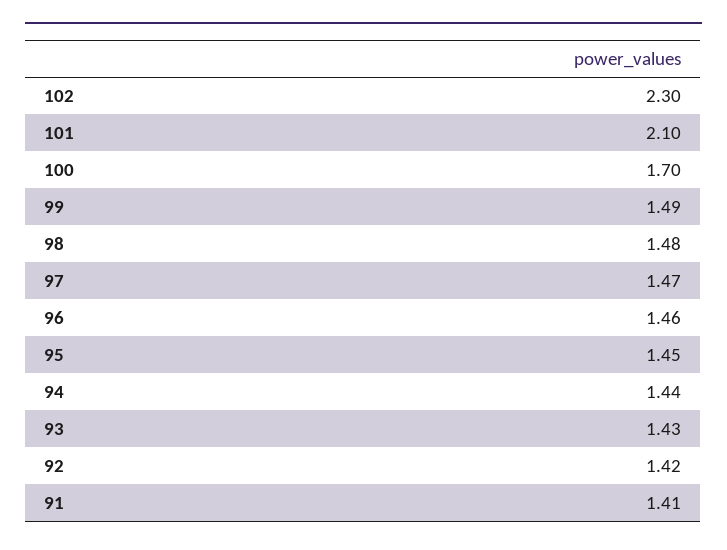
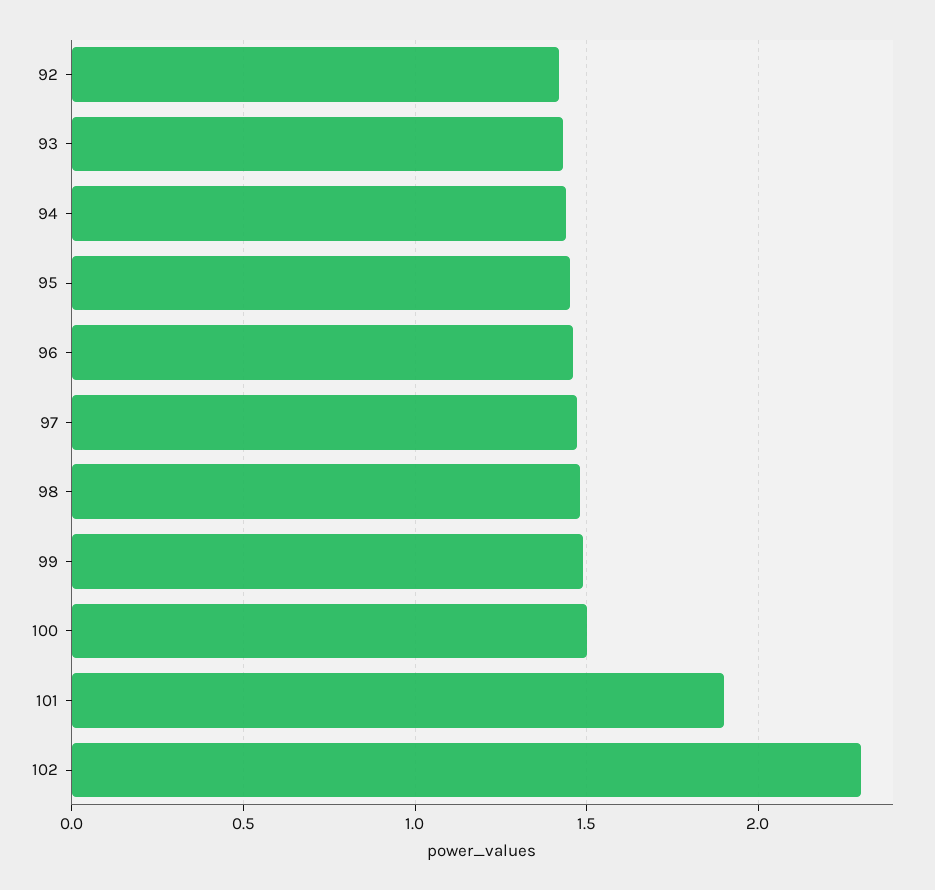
  {
    "102": 2.3,
-   "101": 2.1,
+   "101": 1.9,
-   "100": 1.7,
+   "100": 1.5,
    "99": 1.49,
    "98": 1.48,
    "97": 1.47,
    "96": 1.46,
    "95": 1.45,
    "94": 1.44,
    "93": 1.43,
-   "92": 1.42,
+   "92": 1.42
-   "91": 1.41
  }

